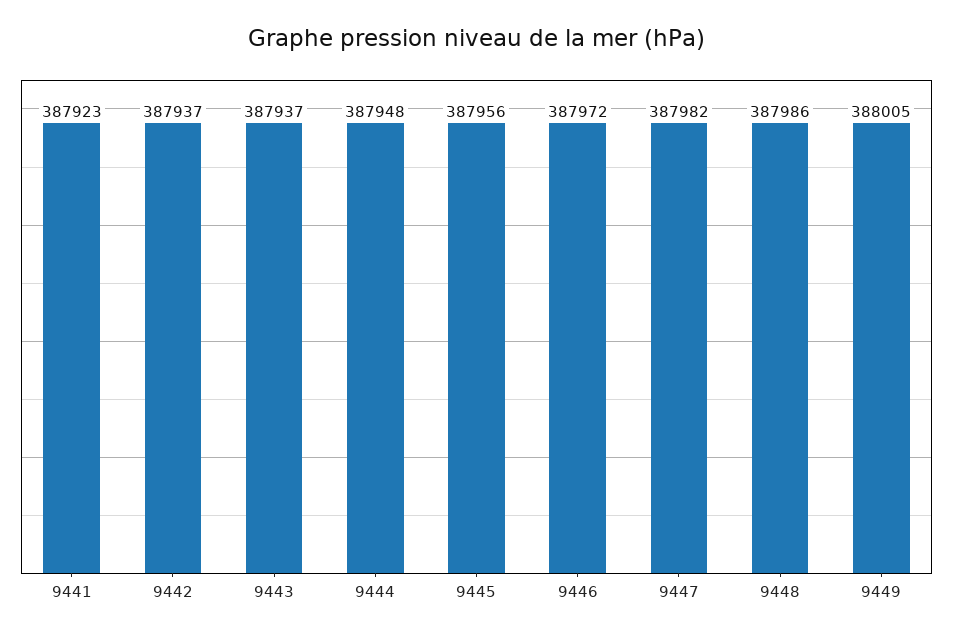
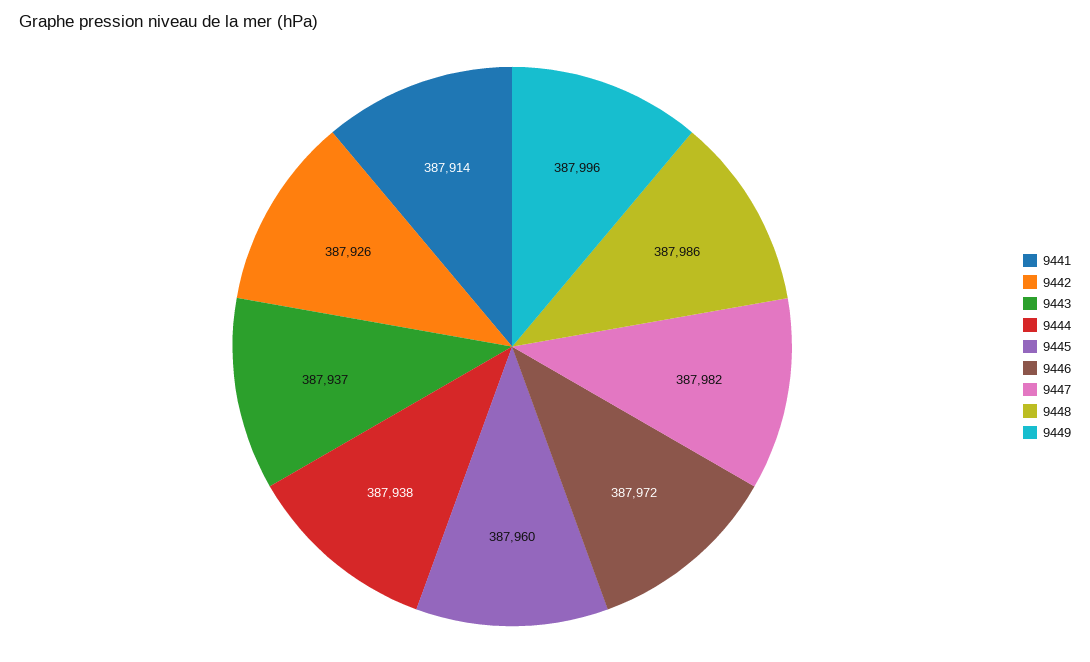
  {
-   "9441": 387923,
+   "9441": 387914,
-   "9442": 387937,
+   "9442": 387926,
    "9443": 387937,
-   "9444": 387948,
+   "9444": 387938,
-   "9445": 387956,
+   "9445": 387960,
    "9446": 387972,
    "9447": 387982,
    "9448": 387986,
-   "9449": 388005
+   "9449": 387996
  }

